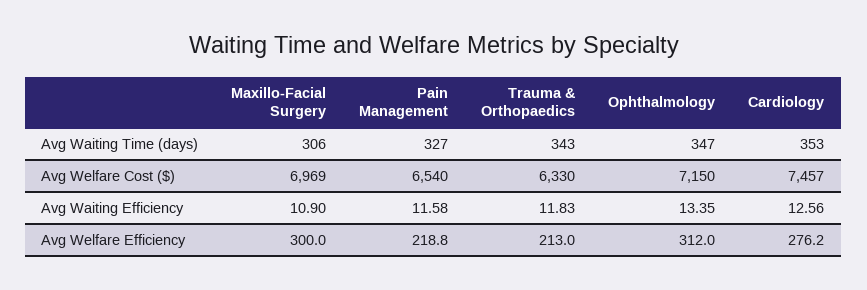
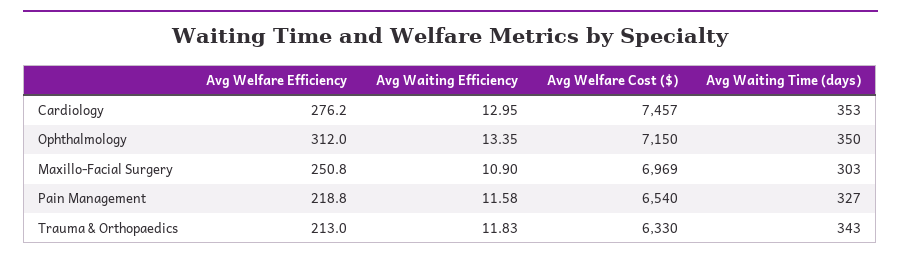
  {
    "Maxillo-Facial Surgery": {
-     "Avg Waiting Time (days)": 306,
+     "Avg Waiting Time (days)": 303,
      "Avg Welfare Cost ($)": 6969,
      "Avg Waiting Efficiency": 10.9,
-     "Avg Welfare Efficiency": 300
+     "Avg Welfare Efficiency": 250.8
    },
    "Pain Management": {
      "Avg Waiting Time (days)": 327,
      "Avg Welfare Cost ($)": 6540,
      "Avg Waiting Efficiency": 11.58,
      "Avg Welfare Efficiency": 218.8
    },
    "Trauma & Orthopaedics": {
      "Avg Waiting Time (days)": 343,
      "Avg Welfare Cost ($)": 6330,
      "Avg Waiting Efficiency": 11.83,
      "Avg Welfare Efficiency": 213
    },
    "Ophthalmology": {
-     "Avg Waiting Time (days)": 347,
+     "Avg Waiting Time (days)": 350,
      "Avg Welfare Cost ($)": 7150,
      "Avg Waiting Efficiency": 13.35,
      "Avg Welfare Efficiency": 312
    },
    "Cardiology": {
      "Avg Waiting Time (days)": 353,
      "Avg Welfare Cost ($)": 7457,
-     "Avg Waiting Efficiency": 12.56,
+     "Avg Waiting Efficiency": 12.95,
      "Avg Welfare Efficiency": 276.2
    }
  }

